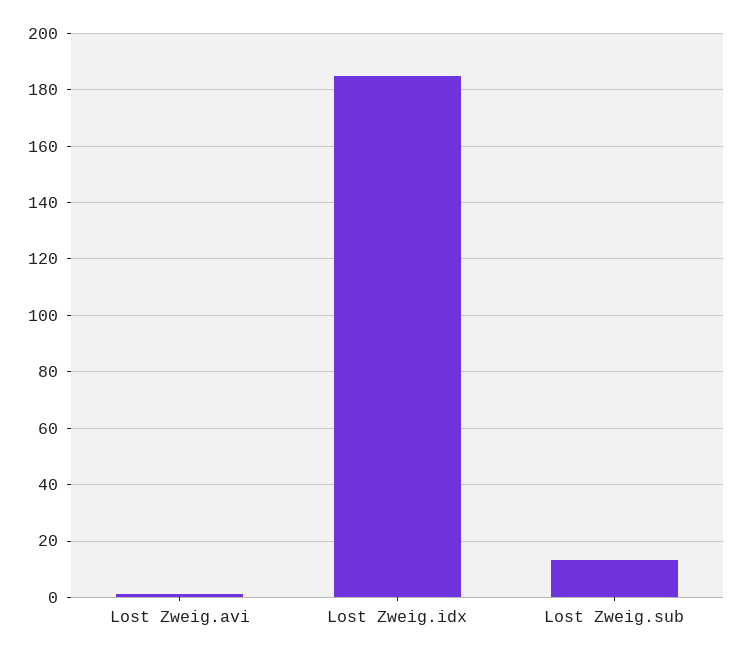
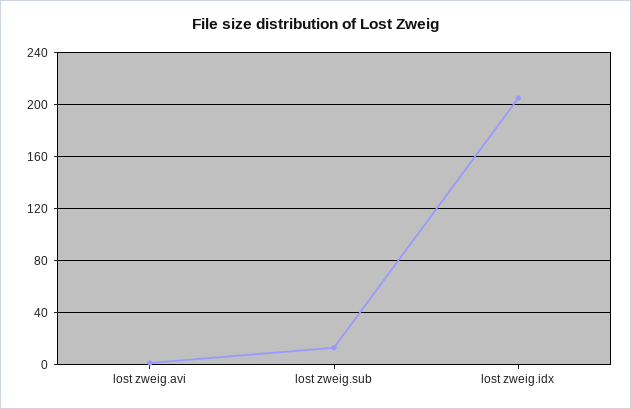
  {
    "Lost Zweig.avi": 2.5,
-   "Lost Zweig.idx": 185,
+   "Lost Zweig.idx": 205,
    "Lost Zweig.sub": 12.5
  }

